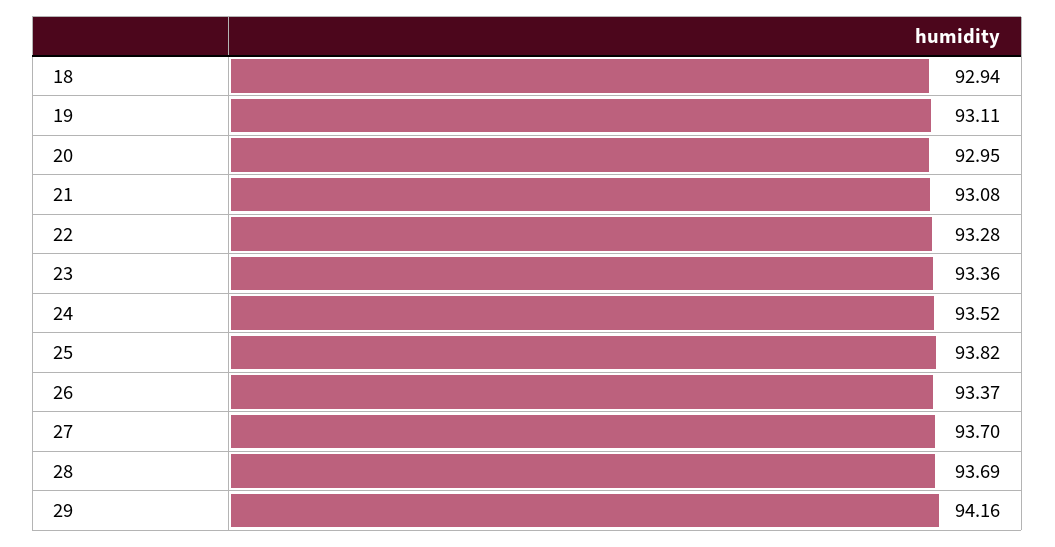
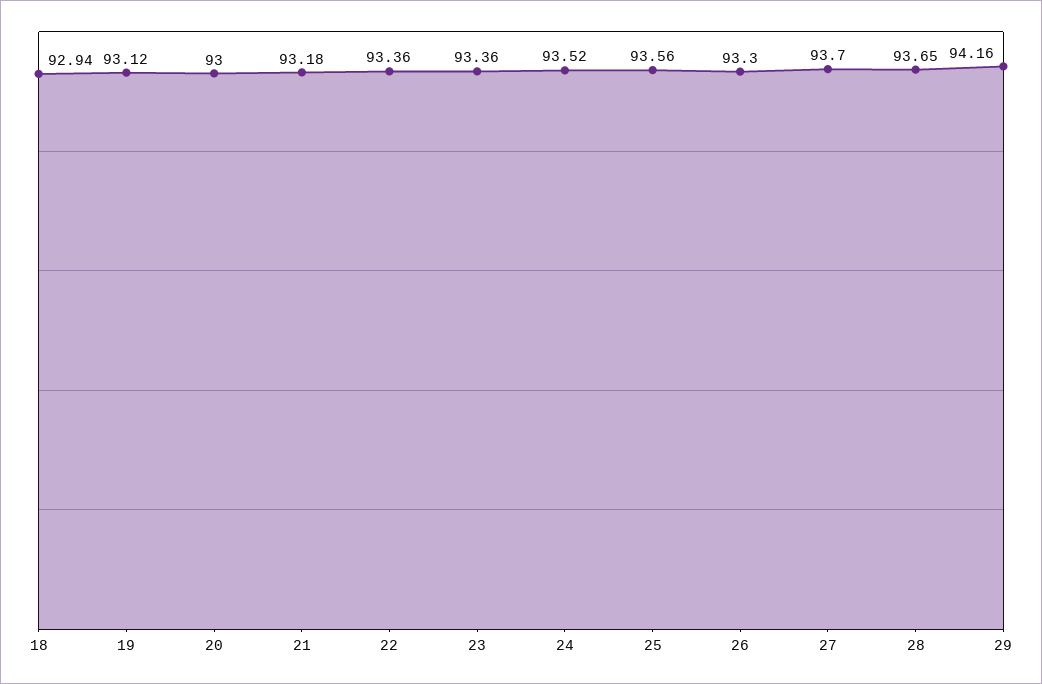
  {
    "18": 92.94,
-   "19": 93.11,
+   "19": 93.12,
-   "20": 92.95,
+   "20": 93,
-   "21": 93.08,
+   "21": 93.18,
-   "22": 93.28,
+   "22": 93.36,
    "23": 93.36,
    "24": 93.52,
-   "25": 93.82,
+   "25": 93.56,
-   "26": 93.37,
+   "26": 93.3,
    "27": 93.7,
-   "28": 93.69,
+   "28": 93.65,
    "29": 94.16
  }

